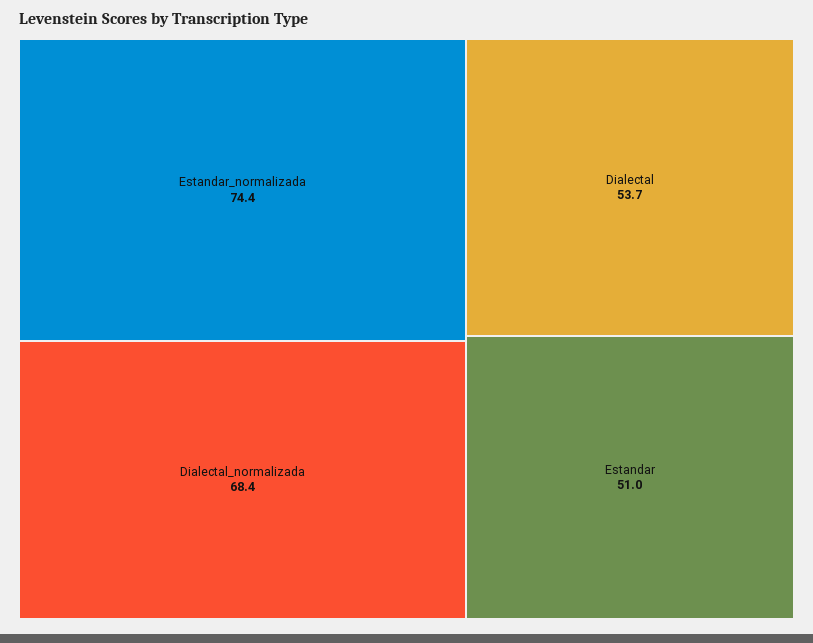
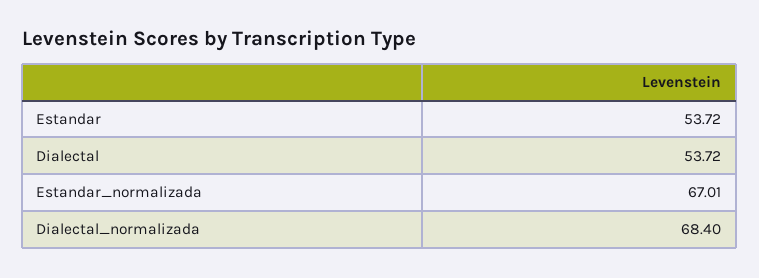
  {
-   "Estandar_normalizada": 74.4,
+   "Estandar_normalizada": 67.01,
    "Dialectal_normalizada": 68.4,
    "Dialectal": 53.72,
-   "Estandar": 51
+   "Estandar": 53.72
  }

